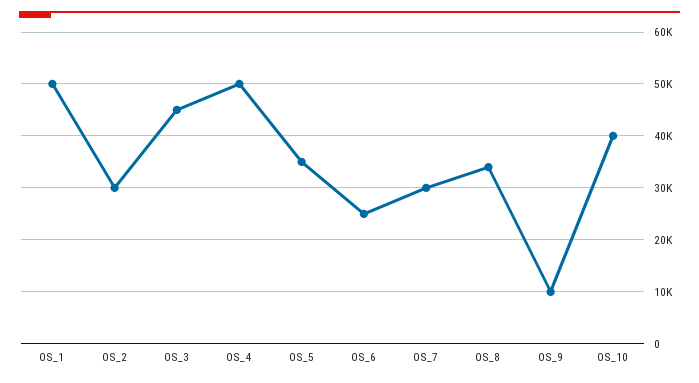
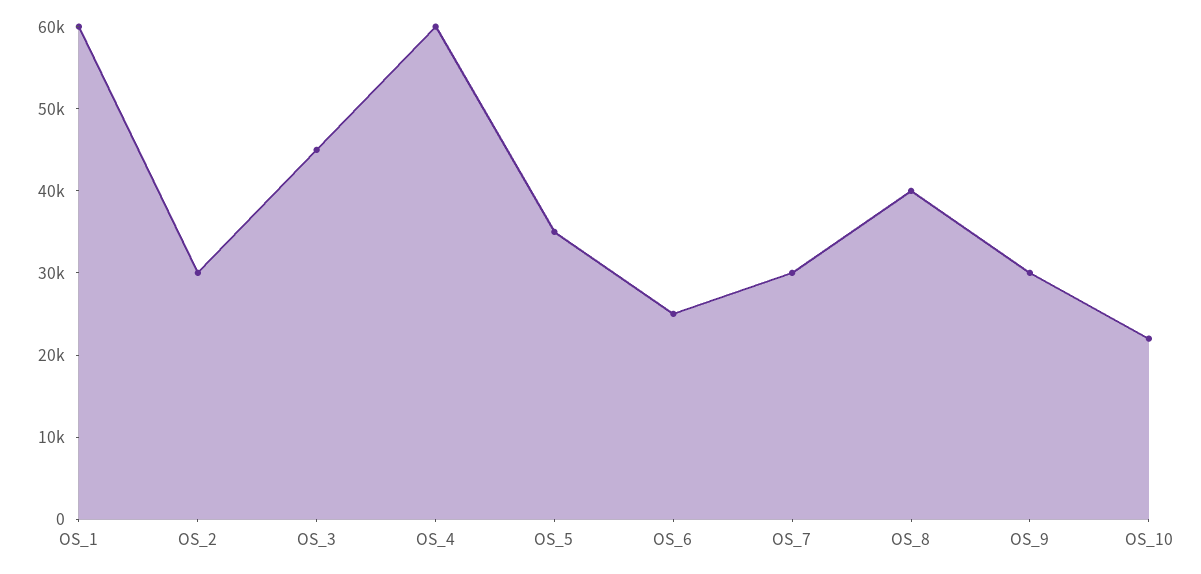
  {
-   "OS_1": 50000,
+   "OS_1": 60000,
    "OS_2": 30000,
    "OS_3": 46000,
-   "OS_4": 50000,
+   "OS_4": 60000,
    "OS_5": 36000,
    "OS_6": 26000,
    "OS_7": 30000,
-   "OS_8": 34000,
+   "OS_8": 40000,
-   "OS_9": 10000,
+   "OS_9": 30000,
-   "OS_10": 40000
+   "OS_10": 22000
  }

